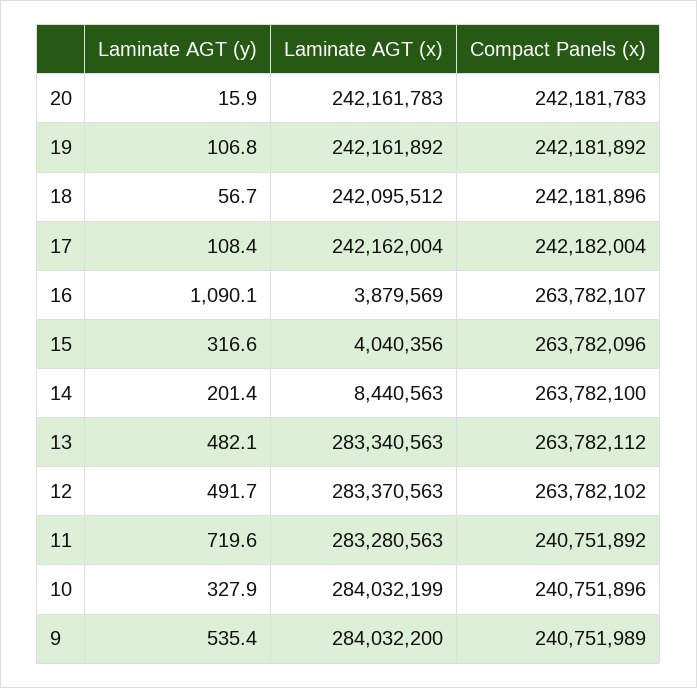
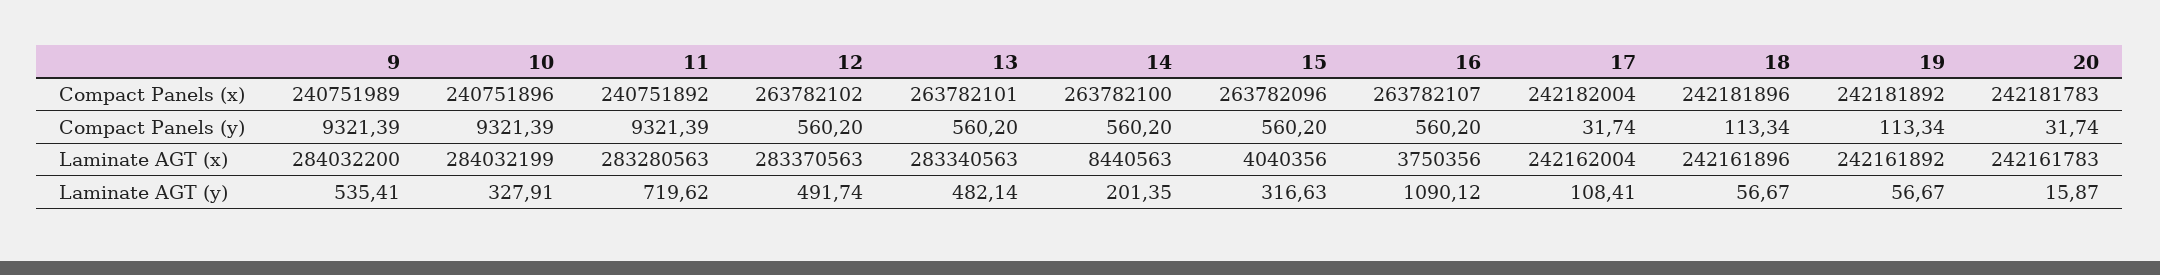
  {
    "Laminate AGT (y)": {
      "20": 15.87,
-     "19": 106.8,
+     "19": 56.67,
      "18": 56.67,
      "17": 108.41,
      "16": 1090.12,
      "15": 316.63,
      "14": 201.35,
      "13": 482.14,
      "12": 491.74,
      "11": 719.62,
      "10": 327.91,
      "9": 535.41
    },
    "Laminate AGT (x)": {
      "20": 242161783,
      "19": 242161892,
-     "18": 242095512,
+     "18": 242161896,
      "17": 242162004,
-     "16": 3879569,
+     "16": 3750356,
      "15": 4040356,
      "14": 8440563,
      "13": 283340563,
      "12": 283370563,
      "11": 283280563,
      "10": 284032199,
      "9": 284032200
    },
    "Compact Panels (x)": {
      "20": 242181783,
      "19": 242181892,
      "18": 242181896,
      "17": 242182004,
      "16": 263782107,
      "15": 263782096,
      "14": 263782100,
-     "13": 263782112,
+     "13": 263782101,
      "12": 263782102,
      "11": 240751892,
      "10": 240751896,
      "9": 240751989
-   }
+   },
+   "Compact Panels (y)": {
+     "9": 9321.39,
+     "10": 9321.39,
+     "11": 9321.39,
+     "12": 560.2,
+     "13": 560.2,
+     "14": 560.2,
+     "15": 560.2,
+     "16": 560.2,
+     "17": 31.74,
+     "18": 113.34,
+     "19": 113.34,
+     "20": 31.74
+   }
  }

